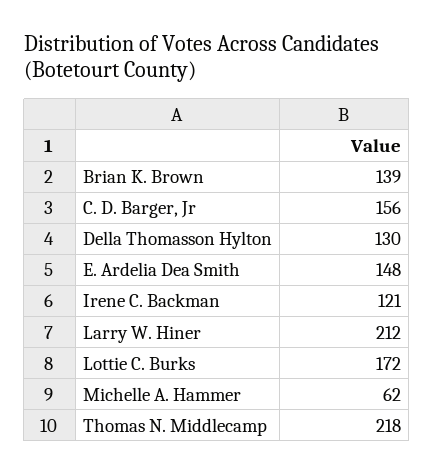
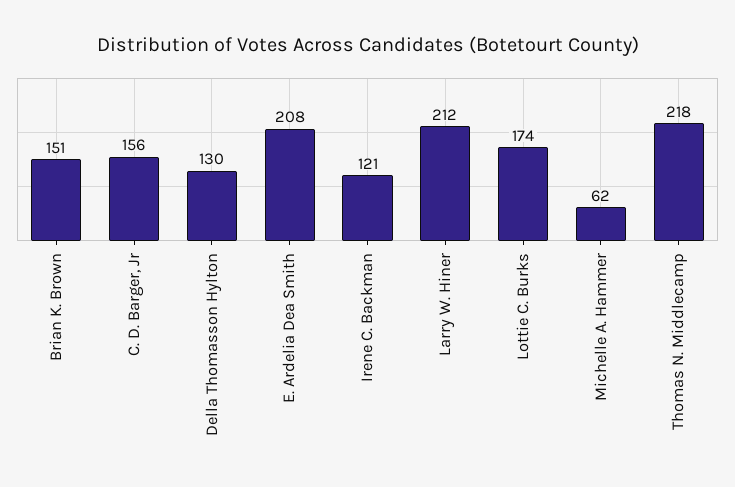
  {
-   "Brian K. Brown": 139,
+   "Brian K. Brown": 151,
    "C. D. Barger, Jr": 156,
    "Della Thomasson Hylton": 130,
-   "E. Ardelia Dea Smith": 148,
+   "E. Ardelia Dea Smith": 208,
    "Irene C. Backman": 121,
    "Larry W. Hiner": 212,
-   "Lottie C. Burks": 172,
+   "Lottie C. Burks": 174,
    "Michelle A. Hammer": 62,
    "Thomas N. Middlecamp": 218
  }

